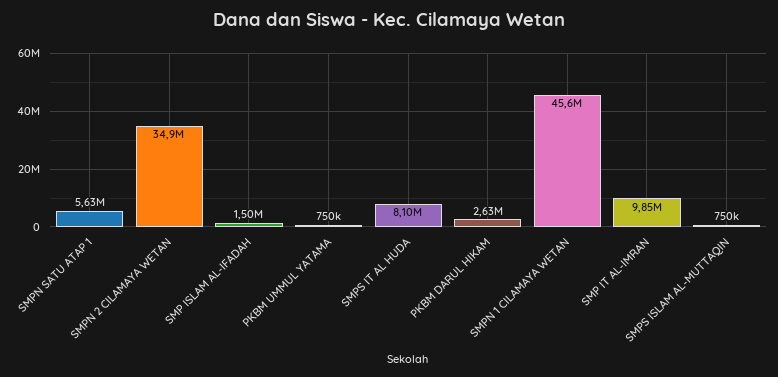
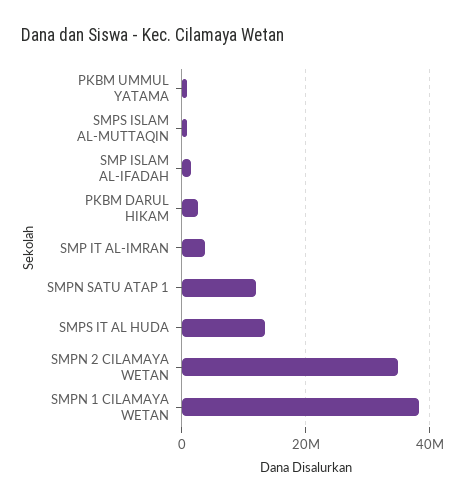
  {
-   "SMPN SATU ATAP 1": 5630000,
+   "SMPN SATU ATAP 1": 12000000,
    "SMPN 2 CILAMAYA WETAN": 34900000,
    "SMP ISLAM AL-IFADAH": 1500000,
    "PKBM UMMUL YATAMA": 750000,
-   "SMPS IT AL HUDA": 8100000,
+   "SMPS IT AL HUDA": 14000000,
    "PKBM DARUL HIKAM": 2630000,
-   "SMPN 1 CILAMAYA WETAN": 45600000,
+   "SMPN 1 CILAMAYA WETAN": 38000000,
-   "SMP IT AL-IMRAN": 9850000,
+   "SMP IT AL-IMRAN": 4000000,
    "SMPS ISLAM AL-MUTTAQIN": 750000
  }

